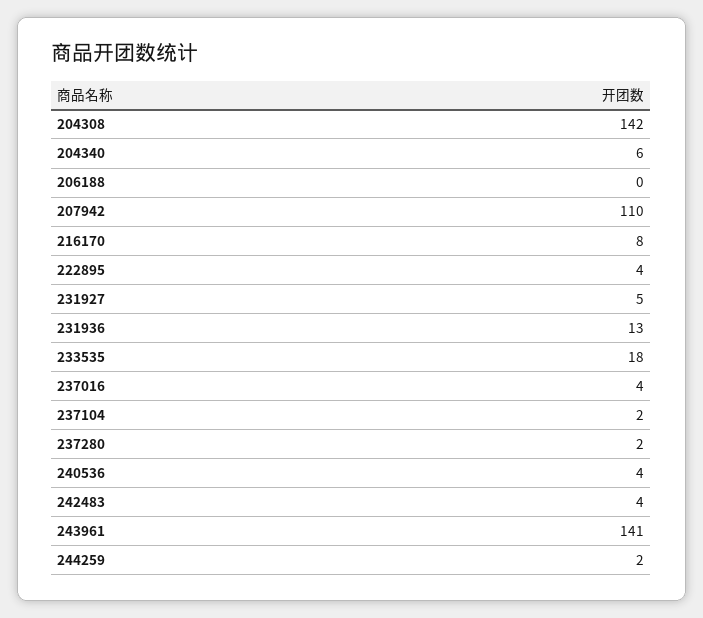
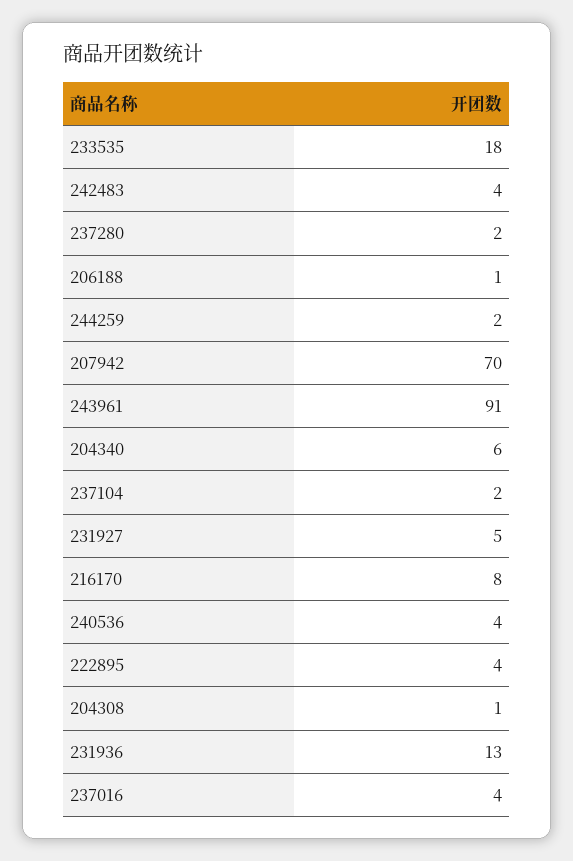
  {
-   "204308": 142,
+   "204308": 1,
    "204340": 6,
-   "206188": 0,
+   "206188": 1,
-   "207942": 110,
+   "207942": 70,
    "216170": 8,
    "222895": 4,
    "231927": 5,
    "231936": 13,
    "233535": 18,
    "237016": 4,
    "237104": 2,
    "237280": 2,
    "240536": 4,
    "242483": 4,
-   "243961": 141,
+   "243961": 91,
    "244259": 2
  }

